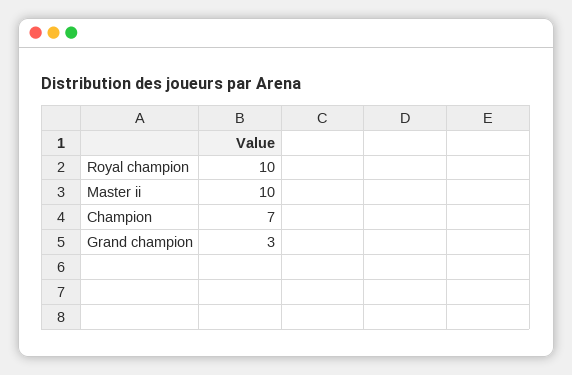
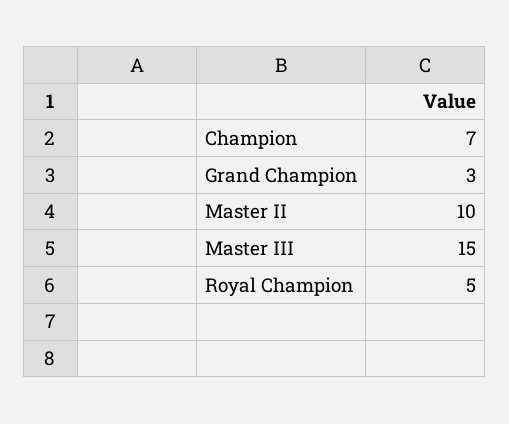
  {
-   "Royal champion": 10,
+   "Royal champion": 5,
    "Master ii": 10,
    "Champion": 7,
-   "Grand champion": 3
+   "Grand champion": 3,
+   "Master III": 15
  }

